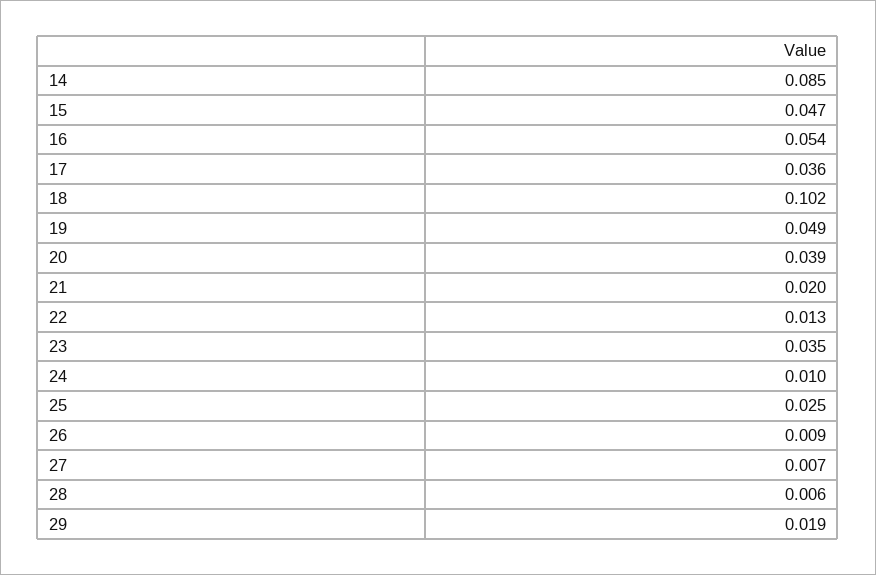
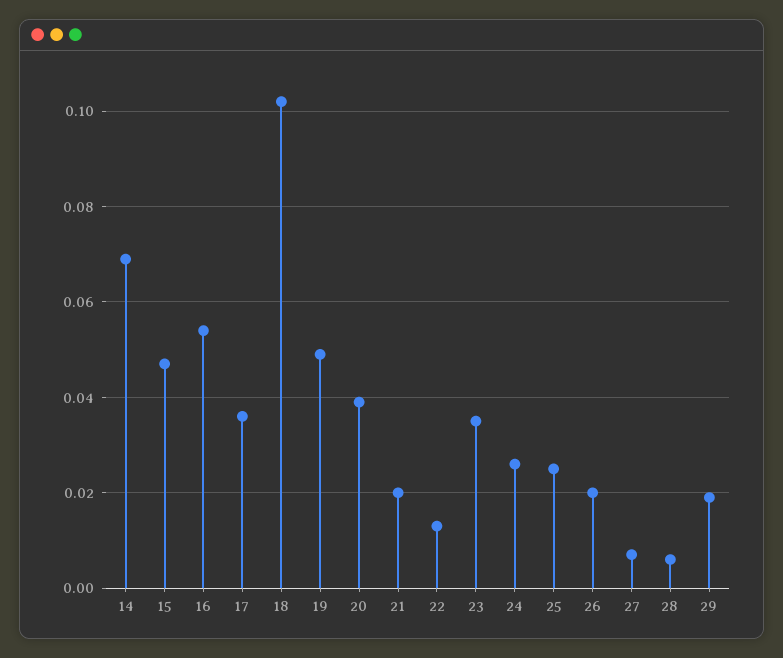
  {
-   "14": 0.085,
+   "14": 0.07,
    "15": 0.047,
    "16": 0.054,
    "17": 0.036,
    "18": 0.102,
    "19": 0.049,
    "20": 0.039,
    "21": 0.02,
    "22": 0.013,
    "23": 0.035,
-   "24": 0.01,
+   "24": 0.025,
    "25": 0.025,
-   "26": 0.009,
+   "26": 0.02,
    "27": 0.007,
    "28": 0.006,
    "29": 0.019
  }

